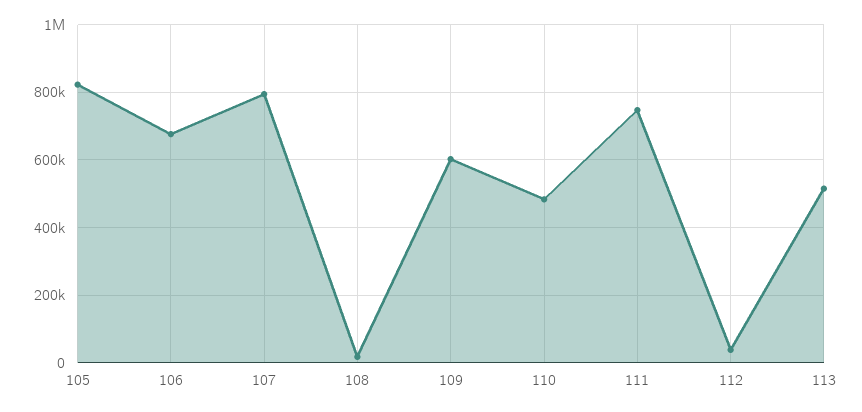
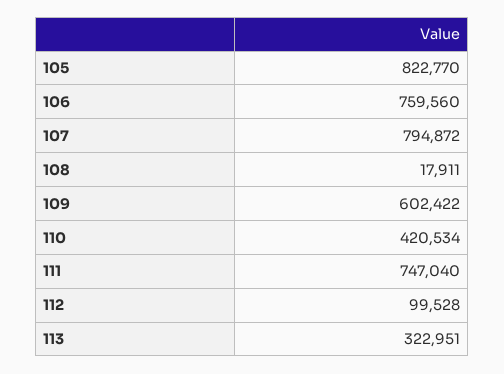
  {
    "105": 822770,
-   "106": 680000,
+   "106": 759560,
    "107": 794872,
    "108": 17911,
    "109": 602422,
-   "110": 480000,
+   "110": 420534,
    "111": 747040,
-   "112": 40000,
+   "112": 99528,
-   "113": 520000
+   "113": 322951
  }

